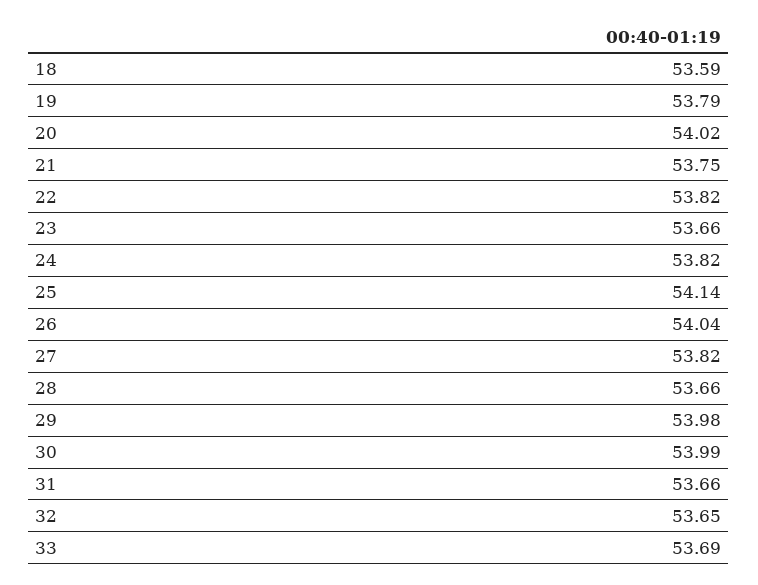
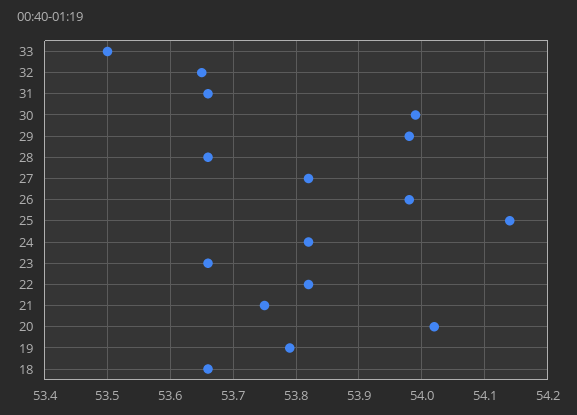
  {
-   "18": 53.59,
+   "18": 53.66,
    "19": 53.79,
    "20": 54.02,
    "21": 53.75,
    "22": 53.82,
    "23": 53.66,
    "24": 53.82,
    "25": 54.14,
-   "26": 54.04,
+   "26": 53.98,
    "27": 53.82,
    "28": 53.66,
    "29": 53.98,
    "30": 53.99,
    "31": 53.66,
    "32": 53.65,
-   "33": 53.69
+   "33": 53.5
  }

